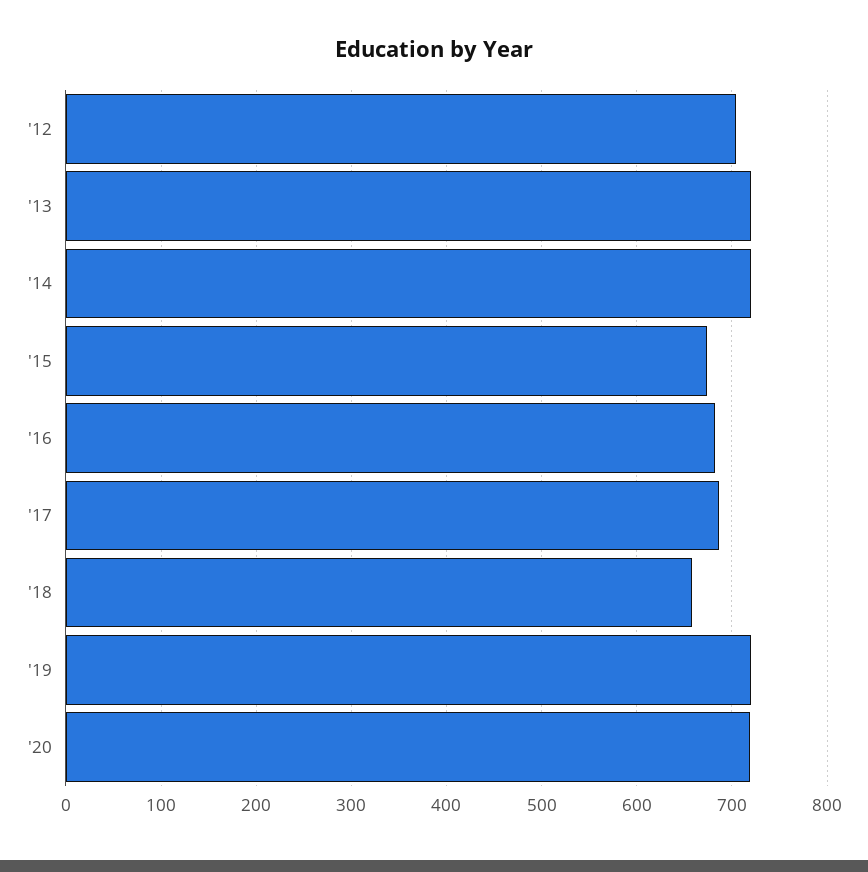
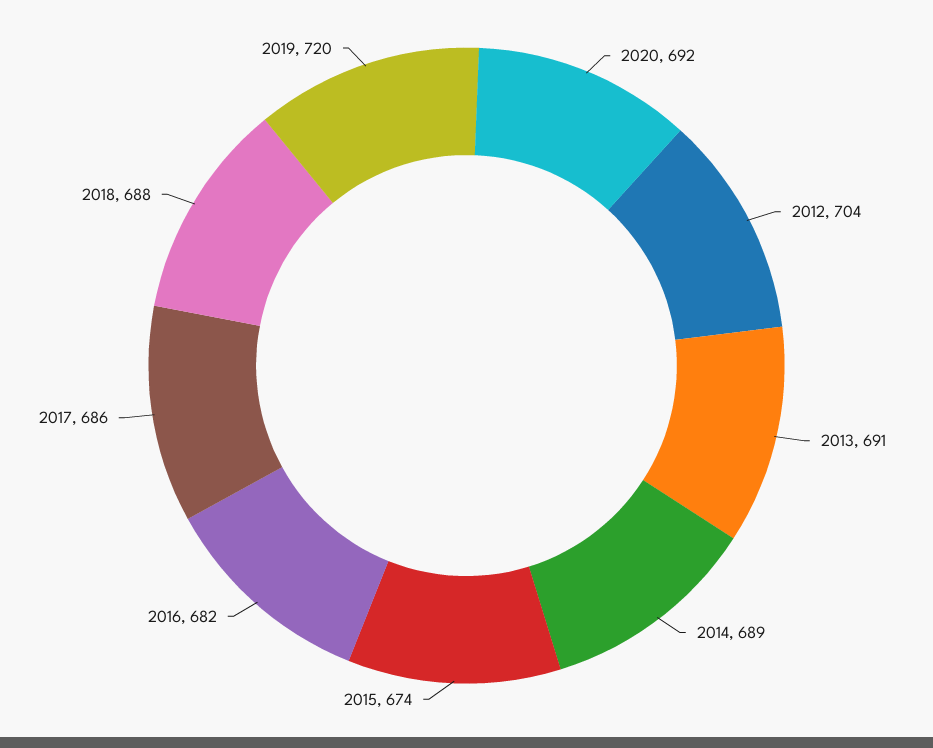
  {
    "'12": 704,
-   "'13": 720,
+   "'13": 691,
-   "'14": 720,
+   "'14": 689,
    "'15": 674,
    "'16": 682,
    "'17": 686,
-   "'18": 660,
+   "'18": 688,
    "'19": 720,
-   "'20": 720
+   "'20": 692
  }

